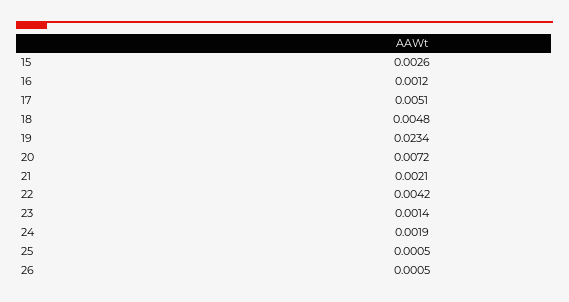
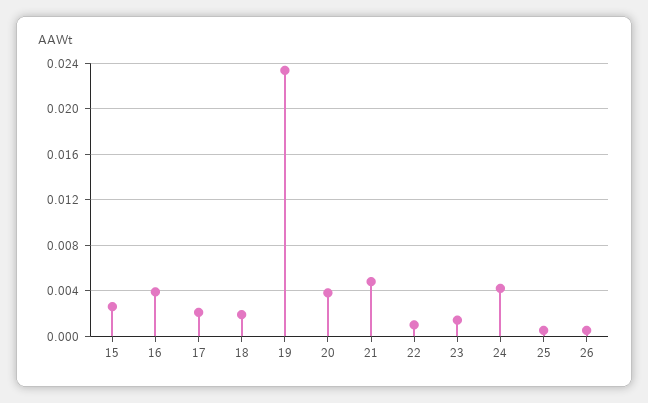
  {
    "15": 0.0026,
-   "16": 0.0012,
+   "16": 0.004,
-   "17": 0.0051,
+   "17": 0.002,
-   "18": 0.0048,
+   "18": 0.002,
    "19": 0.0234,
-   "20": 0.0072,
+   "20": 0.004,
-   "21": 0.0021,
+   "21": 0.005,
-   "22": 0.0042,
+   "22": 0.001,
    "23": 0.0014,
-   "24": 0.0019,
+   "24": 0.004,
    "25": 0.0005,
    "26": 0.0005
  }

